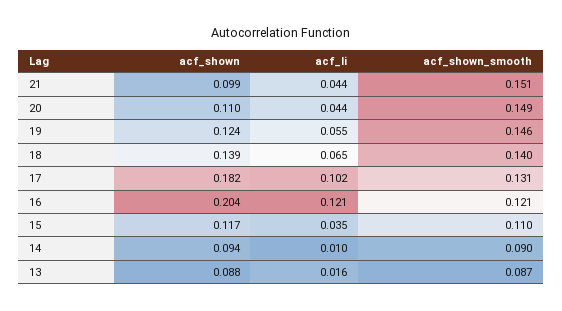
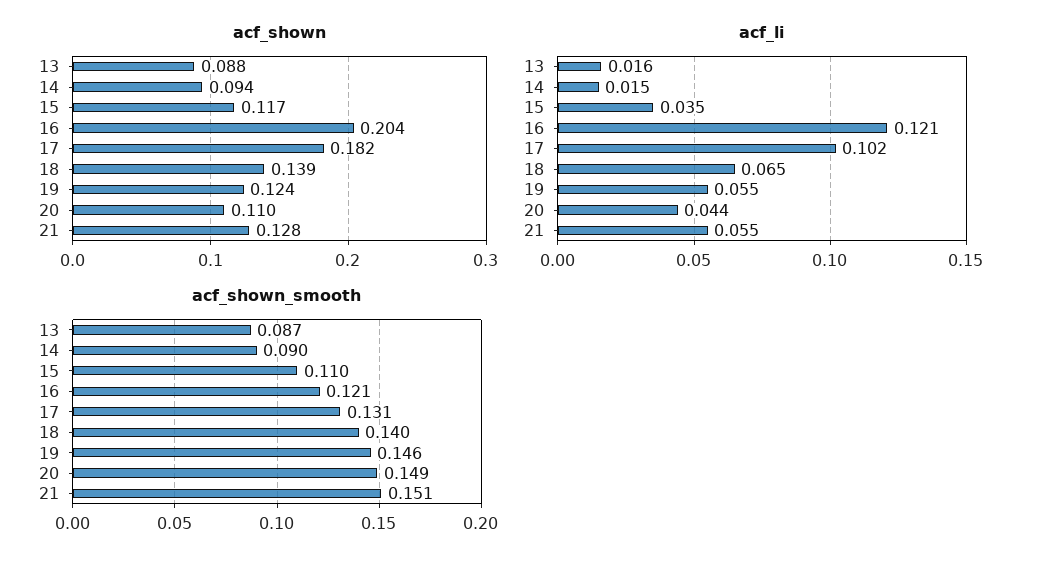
  {
    "acf_shown": {
-     "21": 0.099,
+     "21": 0.128,
      "20": 0.11,
      "19": 0.124,
      "18": 0.139,
      "17": 0.182,
      "16": 0.204,
      "15": 0.117,
      "14": 0.094,
      "13": 0.088
    },
    "acf_li": {
-     "21": 0.044,
+     "21": 0.055,
      "20": 0.044,
      "19": 0.055,
      "18": 0.065,
      "17": 0.102,
      "16": 0.121,
      "15": 0.035,
-     "14": 0.01,
+     "14": 0.015,
      "13": 0.016
    },
    "acf_shown_smooth": {
      "21": 0.151,
      "20": 0.149,
      "19": 0.146,
      "18": 0.14,
      "17": 0.131,
      "16": 0.121,
      "15": 0.11,
      "14": 0.09,
      "13": 0.087
    }
  }

